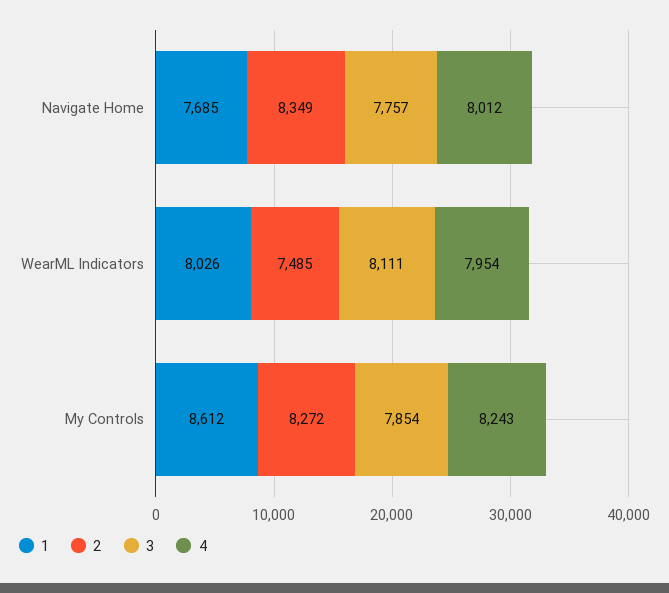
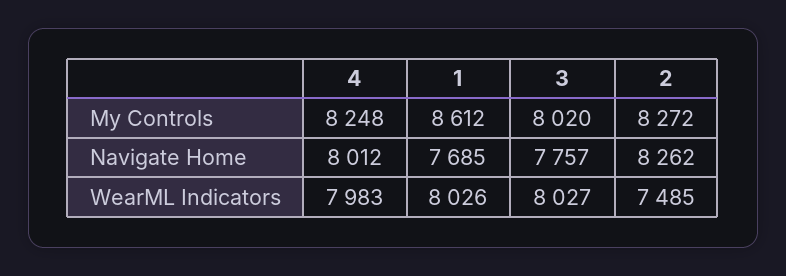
  {
    "1": {
      "Navigate Home": 7685,
      "WearML Indicators": 8026,
      "My Controls": 8612
    },
    "2": {
-     "Navigate Home": 8349,
+     "Navigate Home": 8262,
      "WearML Indicators": 7485,
      "My Controls": 8272
    },
    "3": {
      "Navigate Home": 7757,
-     "WearML Indicators": 8111,
+     "WearML Indicators": 8027,
-     "My Controls": 7854
+     "My Controls": 8020
    },
    "4": {
      "Navigate Home": 8012,
-     "WearML Indicators": 7954,
+     "WearML Indicators": 7983,
-     "My Controls": 8243
+     "My Controls": 8248
    }
  }

